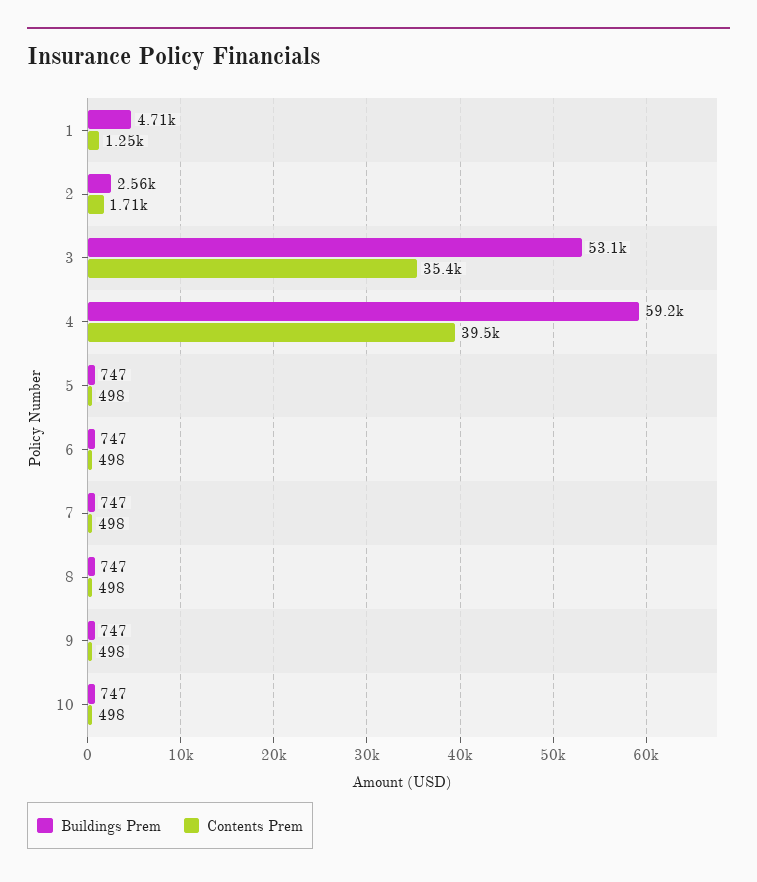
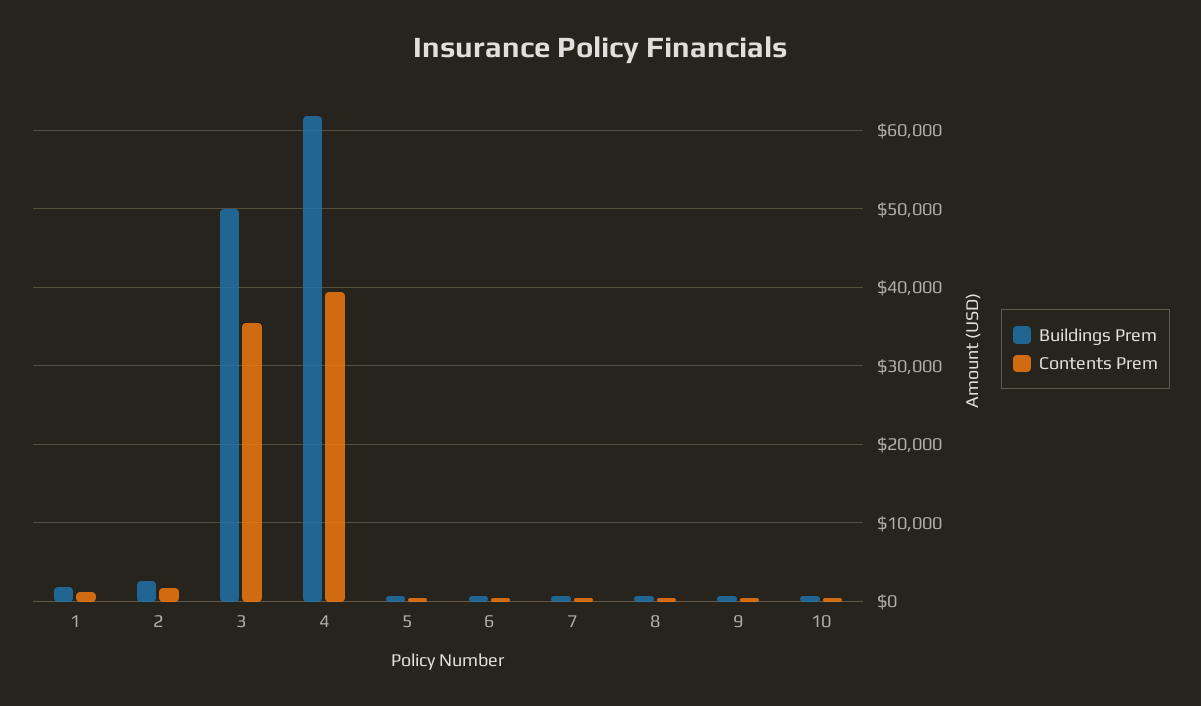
  {
    "Buildings Prem": {
-     "1": 4710,
+     "1": 2000,
      "2": 2560,
-     "3": 53100,
+     "3": 50000,
-     "4": 59200,
+     "4": 62000,
      "5": 747,
      "6": 747,
      "7": 747,
      "8": 747,
      "9": 747,
      "10": 747
    },
    "Contents Prem": {
      "1": 1250,
      "2": 1710,
      "3": 35400,
      "4": 39500,
      "5": 498,
      "6": 498,
      "7": 498,
      "8": 498,
      "9": 498,
      "10": 498
    }
  }

